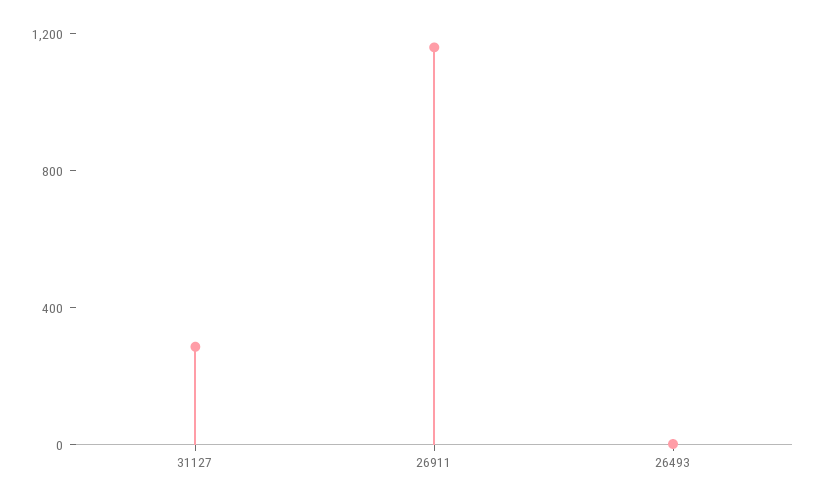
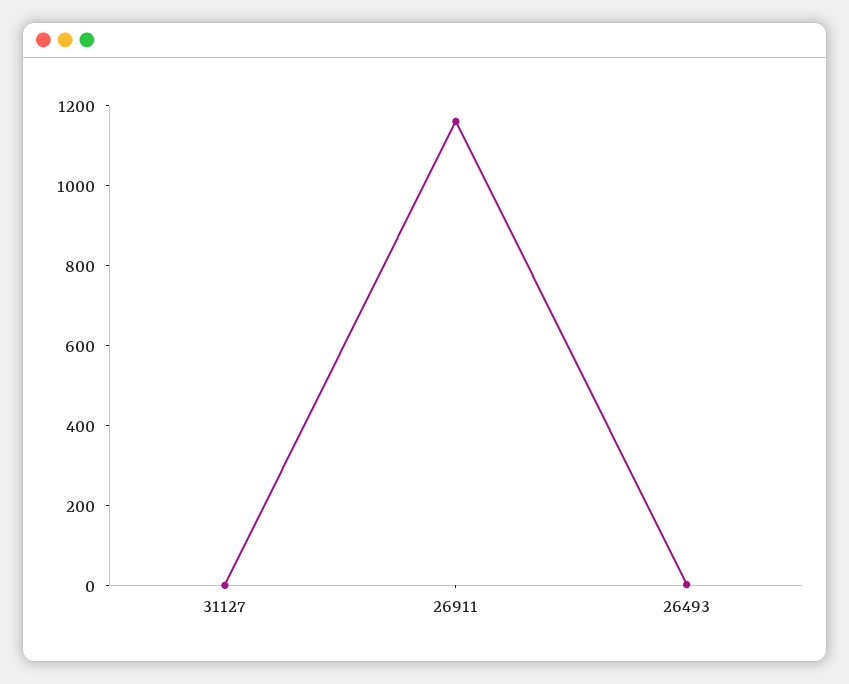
  {
-   "31127": 300,
+   "31127": 0,
    "26911": 1150,
    "26493": 0
  }

